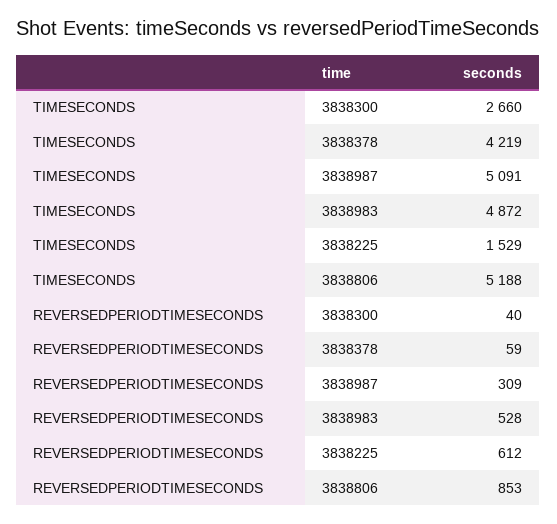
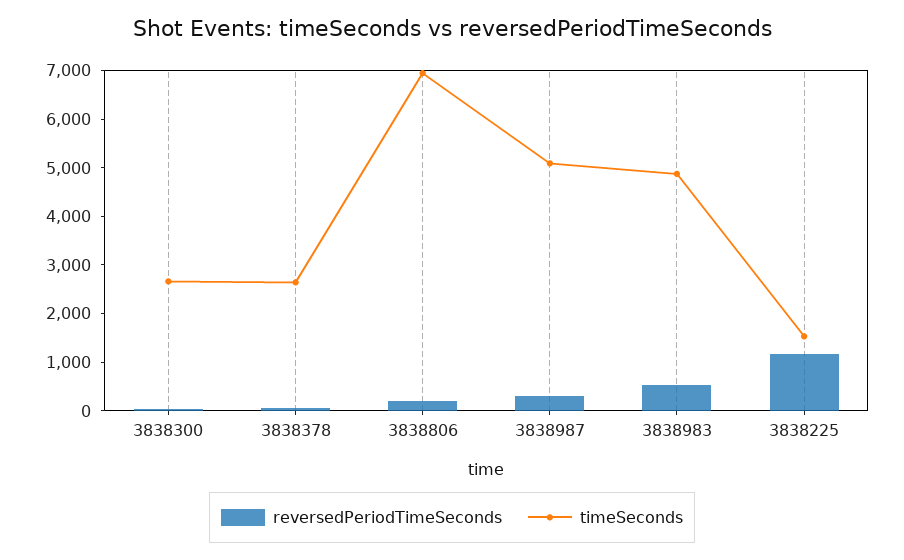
  {
    "TIMESECONDS": {
      "3838300": 2660,
-     "3838378": 4219,
+     "3838378": 2600,
      "3838987": 5091,
      "3838983": 4872,
      "3838225": 1529,
-     "3838806": 5188
+     "3838806": 7000
    },
    "REVERSEDPERIODTIMESECONDS": {
      "3838300": 40,
      "3838378": 59,
      "3838987": 309,
      "3838983": 528,
-     "3838225": 612,
+     "3838225": 1200,
-     "3838806": 853
+     "3838806": 200
    }
  }

